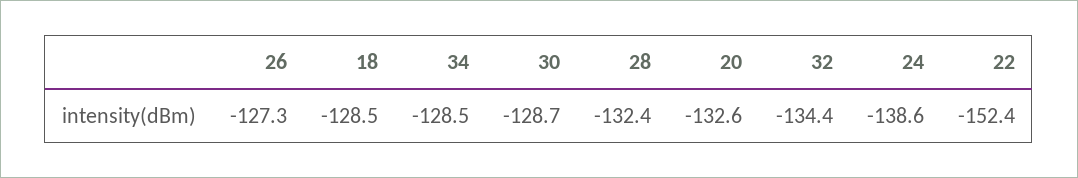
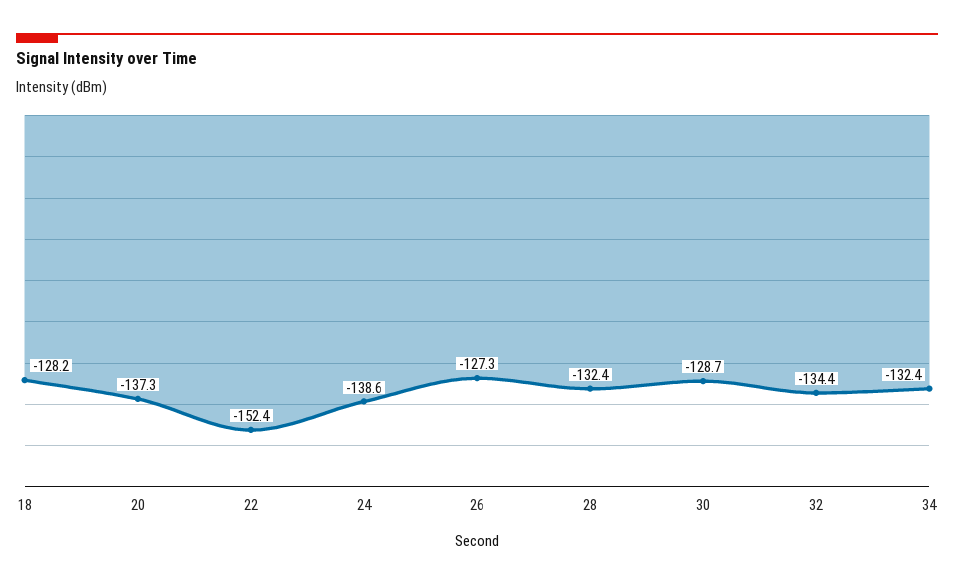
  {
    "26": -127.3,
-   "18": -128.5,
+   "18": -128.2,
-   "34": -128.5,
+   "34": -132.4,
    "30": -128.7,
    "28": -132.4,
-   "20": -132.6,
+   "20": -137.3,
    "32": -134.4,
    "24": -138.6,
    "22": -152.4
  }

